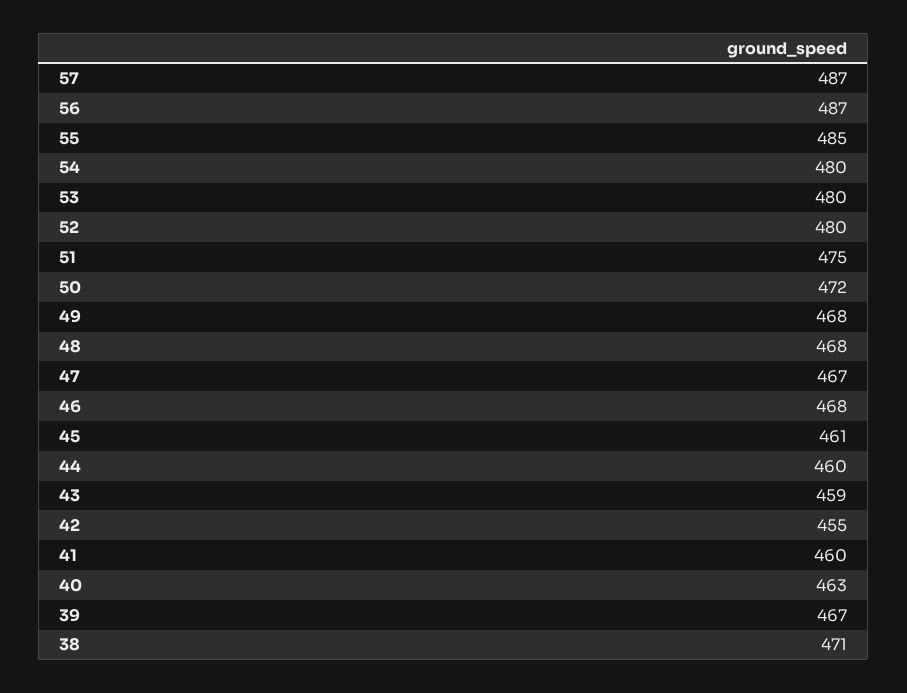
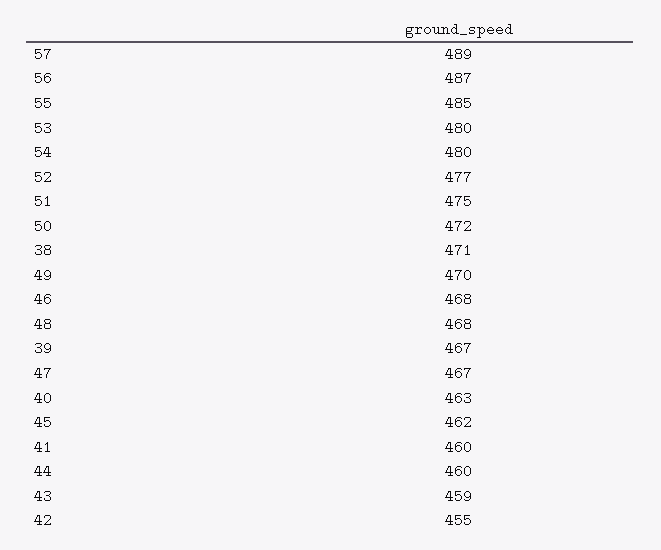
  {
-   "57": 487,
+   "57": 489,
    "56": 487,
    "55": 485,
    "54": 480,
    "53": 480,
-   "52": 480,
+   "52": 477,
    "51": 475,
    "50": 472,
-   "49": 468,
+   "49": 470,
    "48": 468,
    "47": 467,
    "46": 468,
-   "45": 461,
+   "45": 462,
    "44": 460,
    "43": 459,
    "42": 455,
    "41": 460,
    "40": 463,
    "39": 467,
    "38": 471
  }

